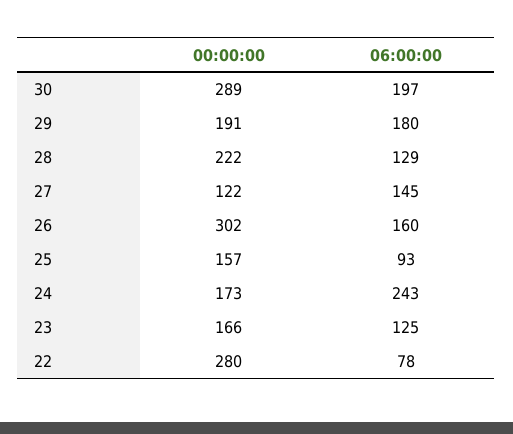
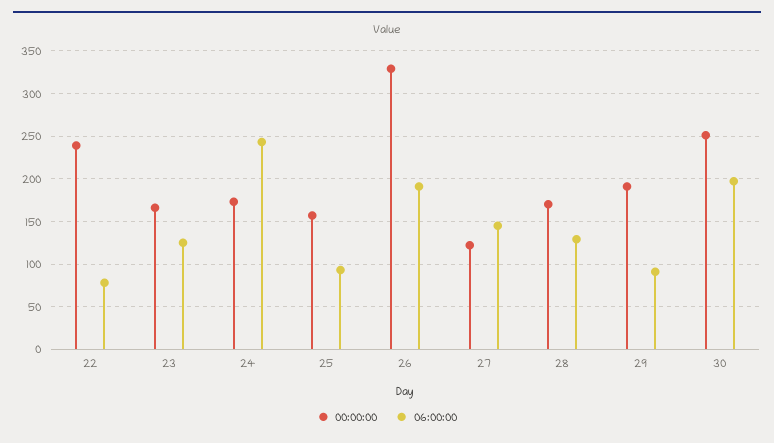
  {
    "00:00:00": {
-     "30": 289,
+     "30": 250,
      "29": 191,
-     "28": 222,
+     "28": 170,
      "27": 122,
-     "26": 302,
+     "26": 330,
      "25": 157,
      "24": 173,
      "23": 166,
-     "22": 280
+     "22": 240
    },
    "06:00:00": {
      "30": 197,
-     "29": 180,
+     "29": 90,
      "28": 129,
      "27": 145,
-     "26": 160,
+     "26": 190,
      "25": 93,
      "24": 243,
      "23": 125,
      "22": 78
    }
  }

